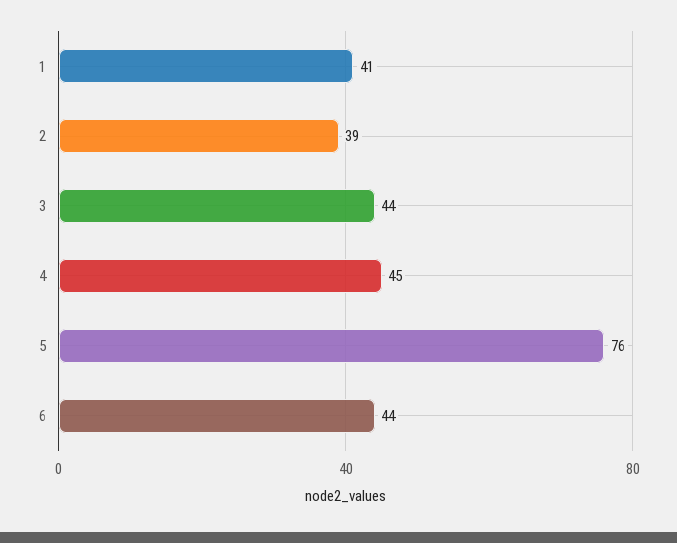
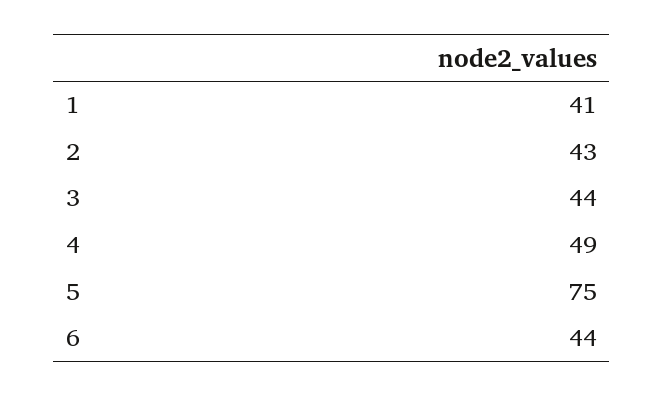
  {
    "1": 41,
-   "2": 39,
+   "2": 43,
    "3": 44,
-   "4": 45,
+   "4": 49,
-   "5": 76,
+   "5": 75,
    "6": 44
  }

